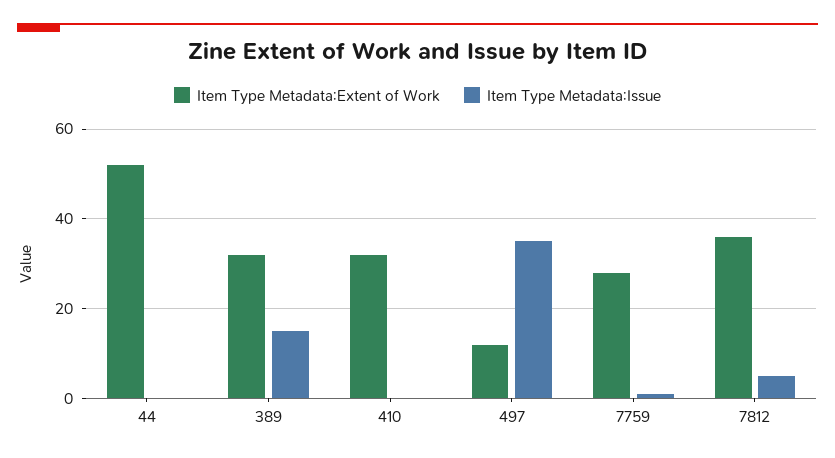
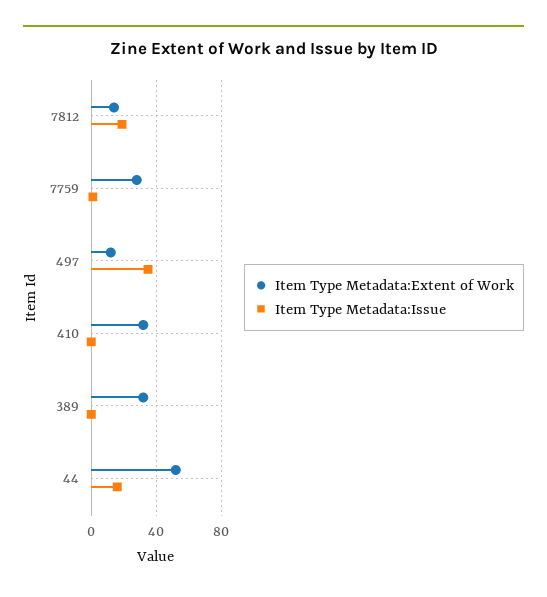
  {
    "Item Type Metadata:Extent of Work": {
      "44": 50,
      "389": 30,
      "410": 30,
      "497": 10,
      "7759": 30,
-     "7812": 35
+     "7812": 15
    },
    "Item Type Metadata:Issue": {
-     "44": 0,
+     "44": 15,
-     "389": 15,
+     "389": 0,
      "410": 0,
      "497": 35,
      "7759": 0,
-     "7812": 5
+     "7812": 20
    }
  }

